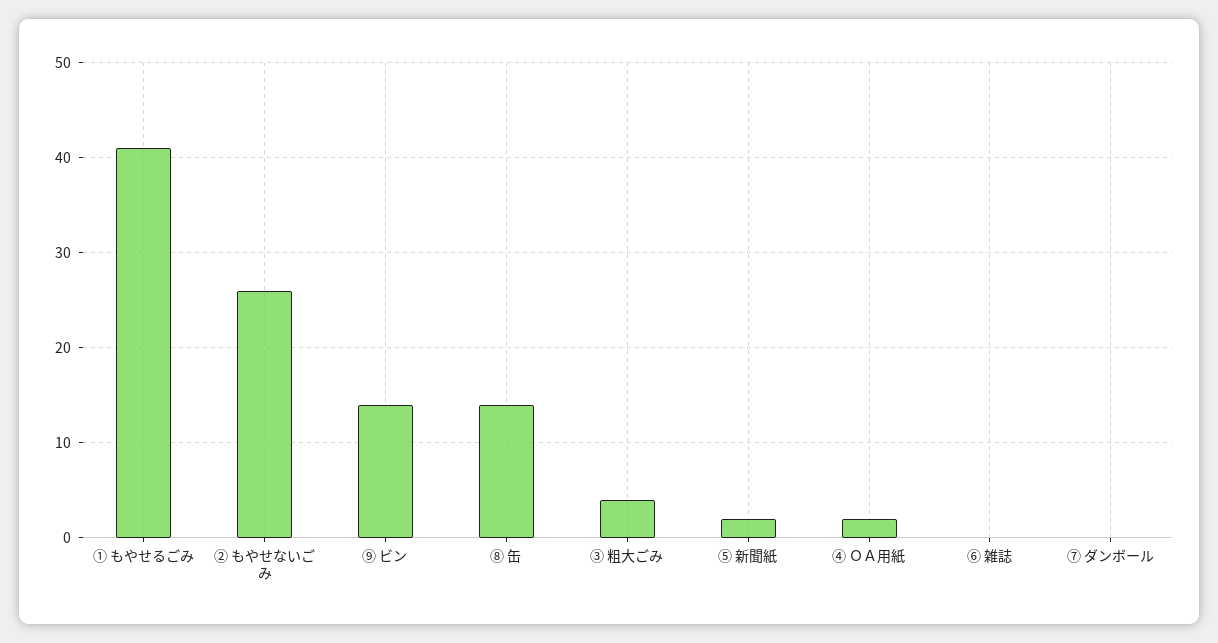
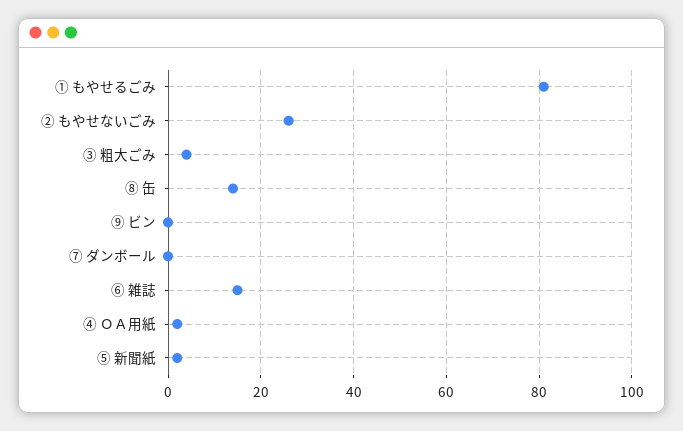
  {
-   "① もやせるごみ": 41,
+   "① もやせるごみ": 80,
    "② もやせないごみ": 26,
-   "⑨ ビン": 14,
+   "⑨ ビン": 0,
    "⑧ 缶": 14,
    "③ 粗大ごみ": 4,
    "⑤ 新聞紙": 2,
    "④ ＯＡ用紙": 2,
-   "⑥ 雑誌": 0,
+   "⑥ 雑誌": 15,
    "⑦ ダンボール": 0
  }

